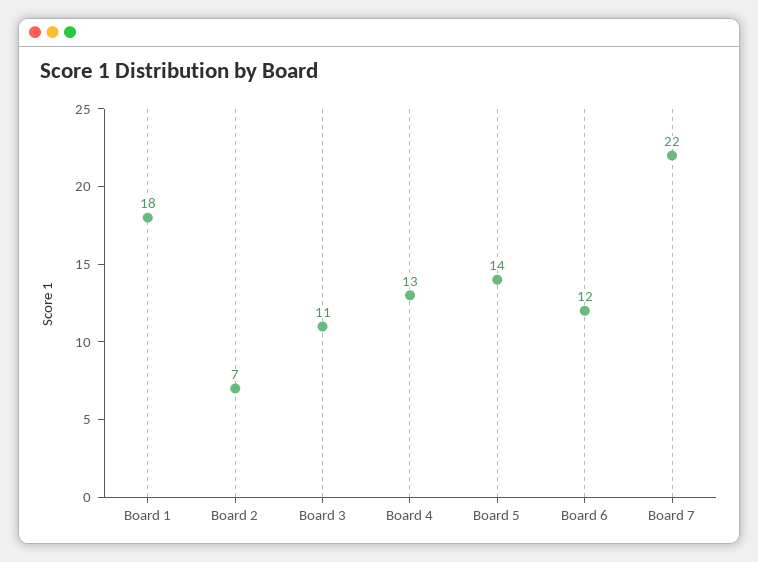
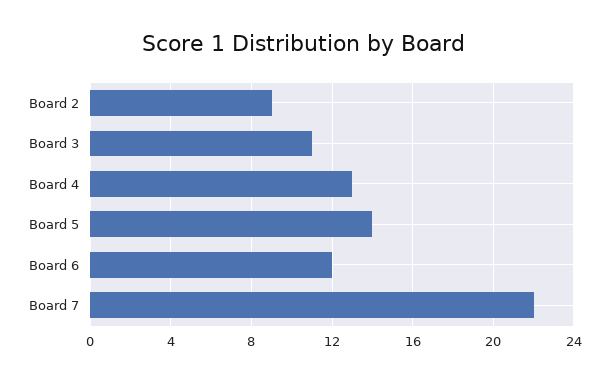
  {
-   "Board 1": 18,
-   "Board 2": 7,
+   "Board 2": 9,
    "Board 3": 11,
    "Board 4": 13,
    "Board 5": 14,
    "Board 6": 12,
    "Board 7": 22
  }

